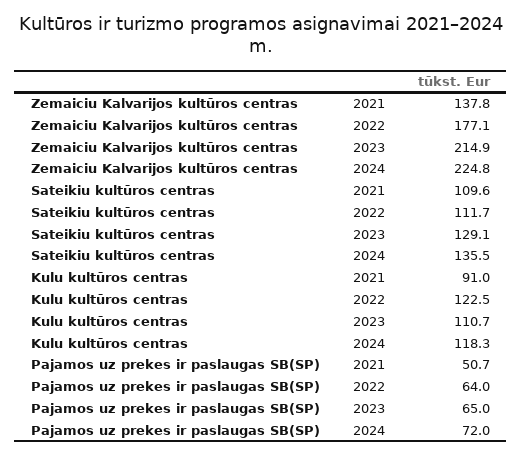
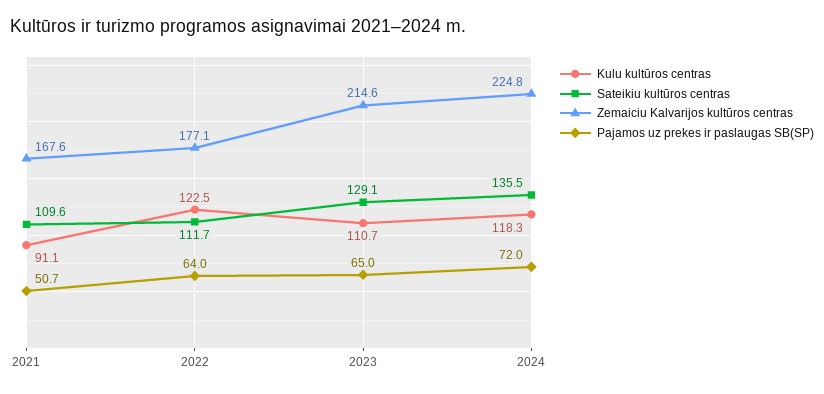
  {
    "Zemaiciu Kalvarijos kultūros centras": {
-     "2021": 137.8,
+     "2021": 167.6,
      "2022": 177.1,
-     "2023": 214.9,
+     "2023": 214.6,
      "2024": 224.8
    },
    "Sateikiu kultūros centras": {
      "2021": 109.6,
      "2022": 111.7,
      "2023": 129.1,
      "2024": 135.5
    },
    "Kulu kultūros centras": {
-     "2021": 91,
+     "2021": 91.1,
      "2022": 122.5,
      "2023": 110.7,
      "2024": 118.3
    },
    "Pajamos uz prekes ir paslaugas SB(SP)": {
      "2021": 50.7,
      "2022": 64,
      "2023": 65,
      "2024": 72
    }
  }

